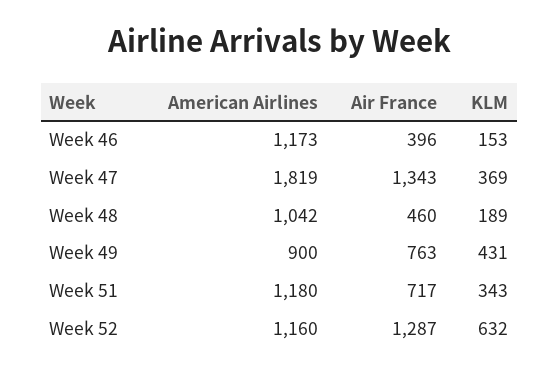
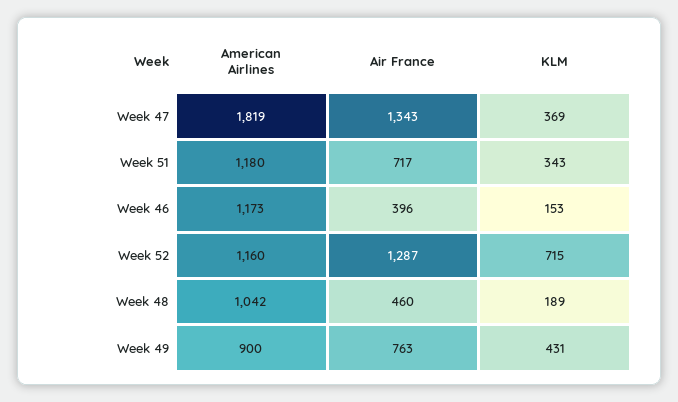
  {
    "American Airlines": {
      "Week 46": 1173,
      "Week 47": 1819,
      "Week 48": 1042,
      "Week 49": 900,
      "Week 51": 1180,
      "Week 52": 1160
    },
    "Air France": {
      "Week 46": 396,
      "Week 47": 1343,
      "Week 48": 460,
      "Week 49": 763,
      "Week 51": 717,
      "Week 52": 1287
    },
    "KLM": {
      "Week 46": 153,
      "Week 47": 369,
      "Week 48": 189,
      "Week 49": 431,
      "Week 51": 343,
-     "Week 52": 632
+     "Week 52": 715
    }
  }

